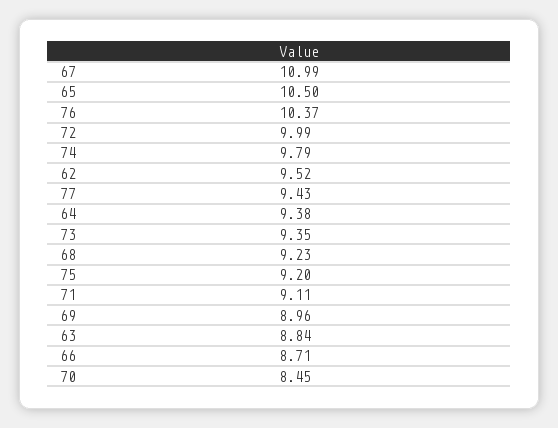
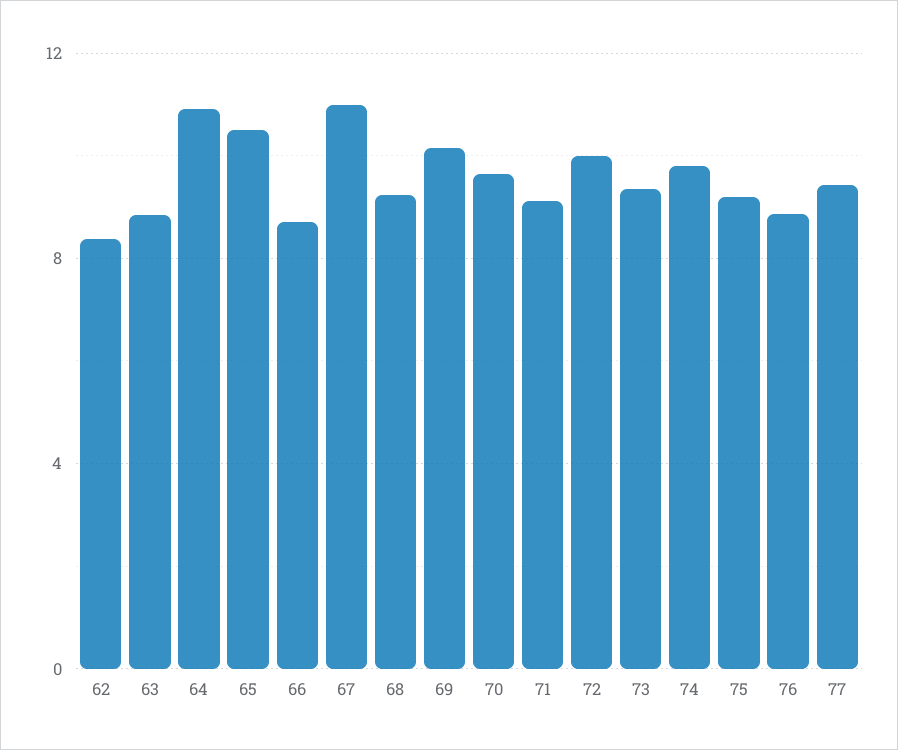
  {
    "67": 10.99,
    "65": 10.5,
-   "76": 10.37,
+   "76": 9,
    "72": 9.99,
    "74": 9.79,
-   "62": 9.52,
+   "62": 8.5,
    "77": 9.43,
-   "64": 9.38,
+   "64": 11,
    "73": 9.35,
    "68": 9.23,
    "75": 9.2,
    "71": 9.11,
-   "69": 8.96,
+   "69": 10,
    "63": 8.84,
    "66": 8.71,
-   "70": 8.45
+   "70": 9.5
  }

